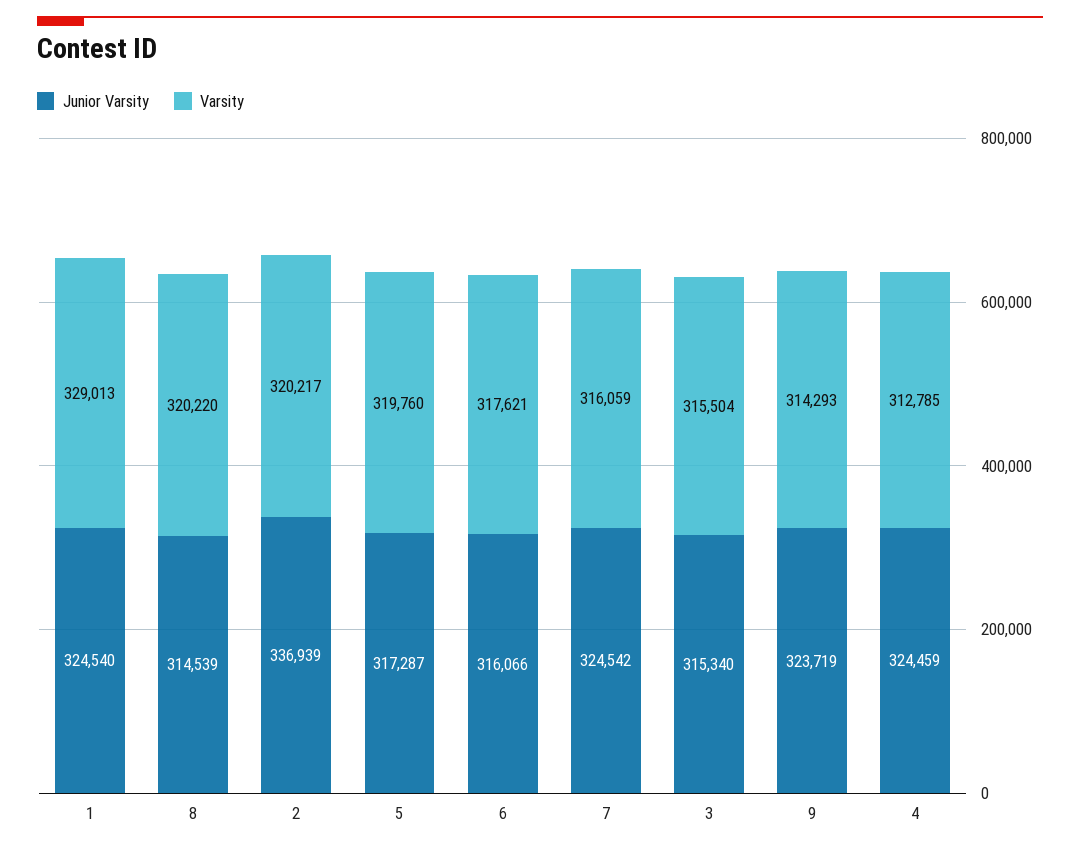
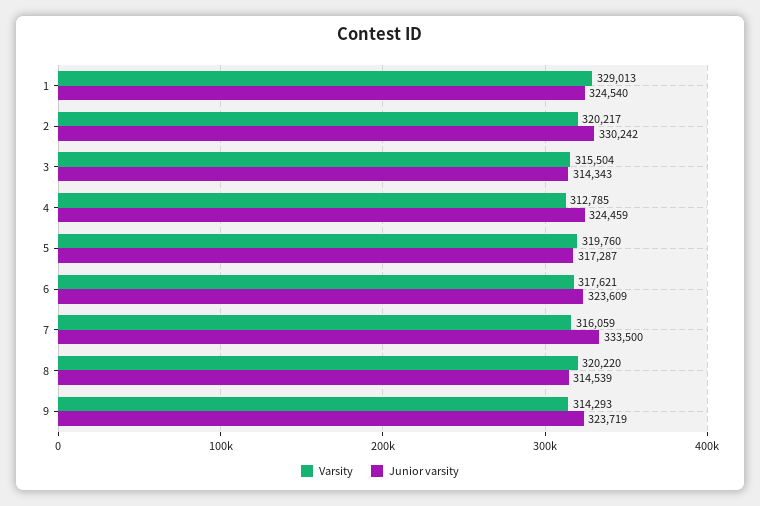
  {
    "Junior Varsity": {
      "1": 324540,
      "8": 314539,
-     "2": 336939,
+     "2": 330242,
      "5": 317287,
-     "6": 316066,
+     "6": 323609,
-     "7": 324542,
+     "7": 333500,
-     "3": 315340,
+     "3": 314343,
      "9": 323719,
      "4": 324459
    },
    "Varsity": {
      "1": 329013,
      "8": 320220,
      "2": 320217,
      "5": 319760,
      "6": 317621,
      "7": 316059,
      "3": 315504,
      "9": 314293,
      "4": 312785
    }
  }

